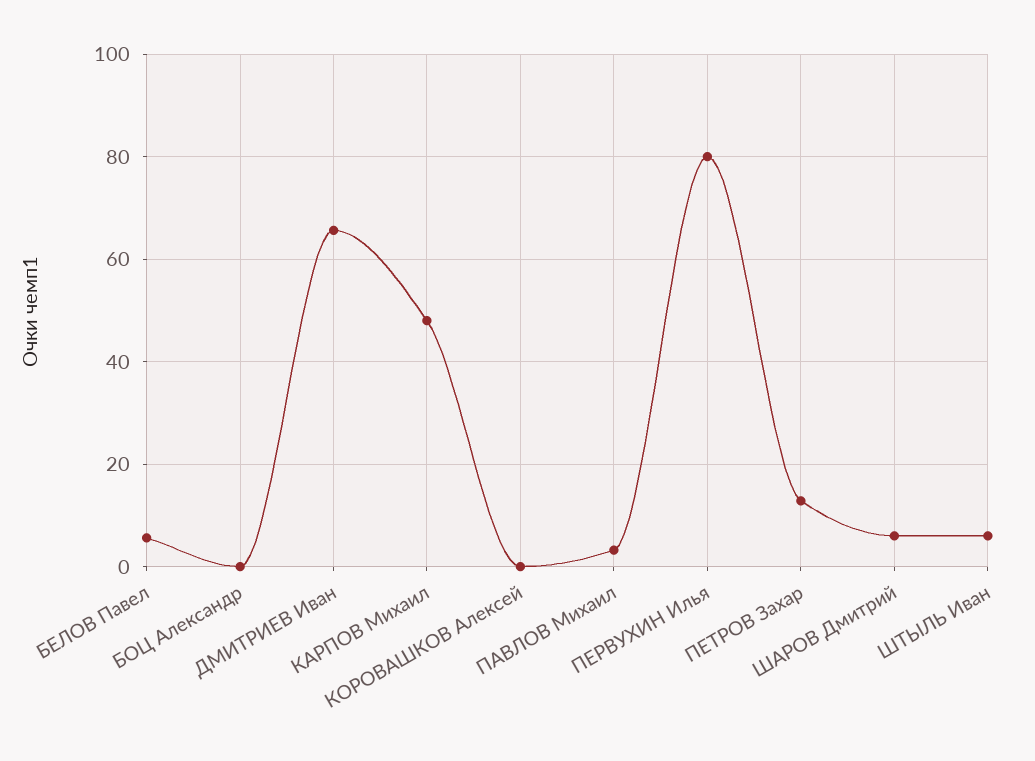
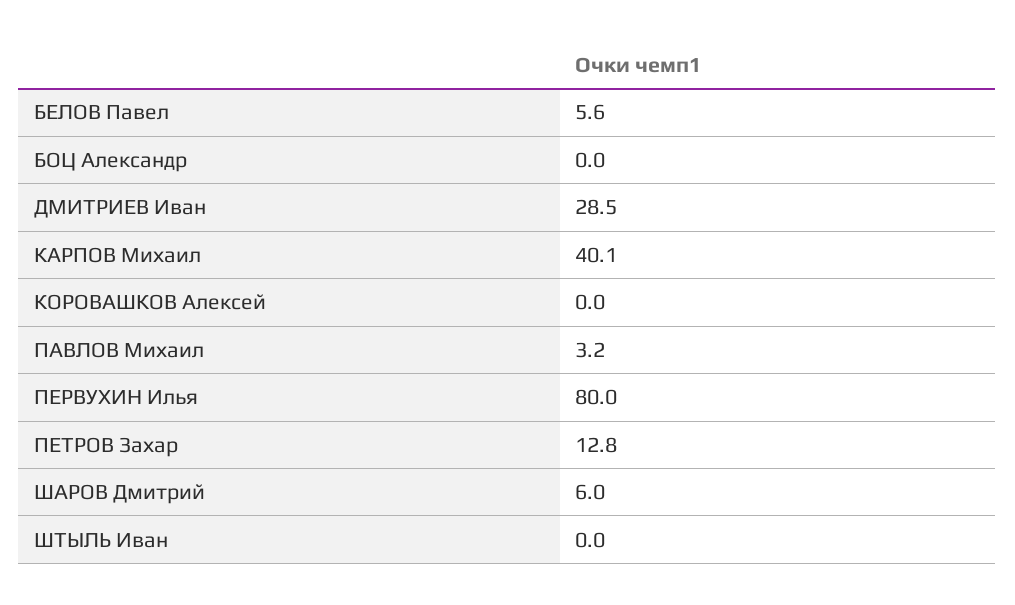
  {
    "БЕЛОВ Павел": 5.6,
    "БОЦ Александр": 0,
-   "ДМИТРИЕВ Иван": 66,
+   "ДМИТРИЕВ Иван": 28.5,
-   "КАРПОВ Михаил": 48,
+   "КАРПОВ Михаил": 40.1,
    "КОРОВАШКОВ Алексей": 0,
    "ПАВЛОВ Михаил": 3.2,
    "ПЕРВУХИН Илья": 80,
    "ПЕТРОВ Захар": 12.8,
    "ШАРОВ Дмитрий": 6,
-   "ШТЫЛЬ Иван": 6
+   "ШТЫЛЬ Иван": 0
  }

